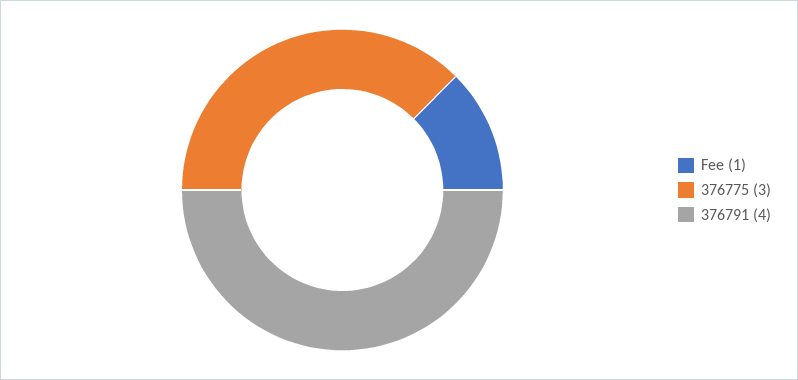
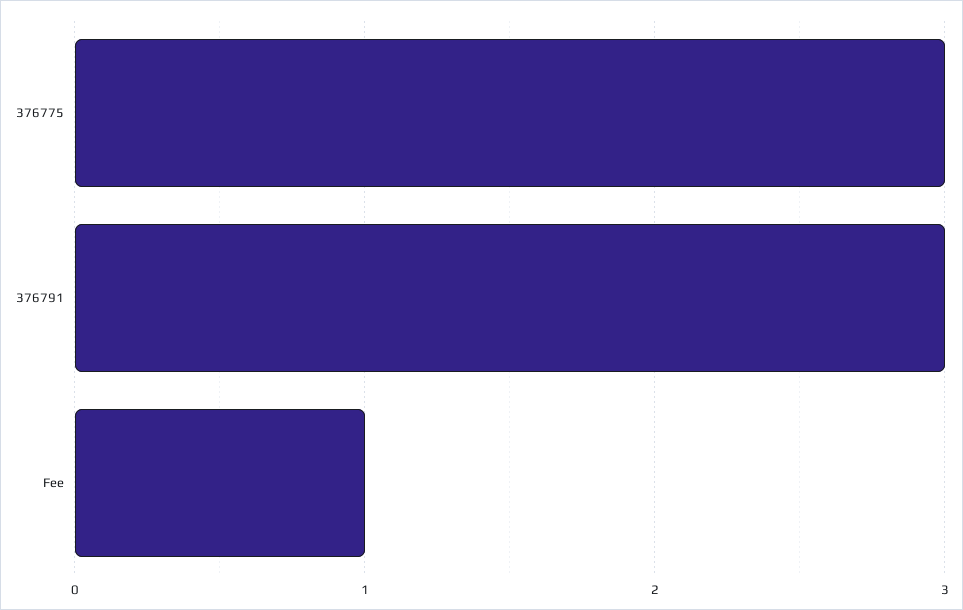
  {
    "Fee": 1,
    "376775": 3,
-   "376791": 4
+   "376791": 3
  }

